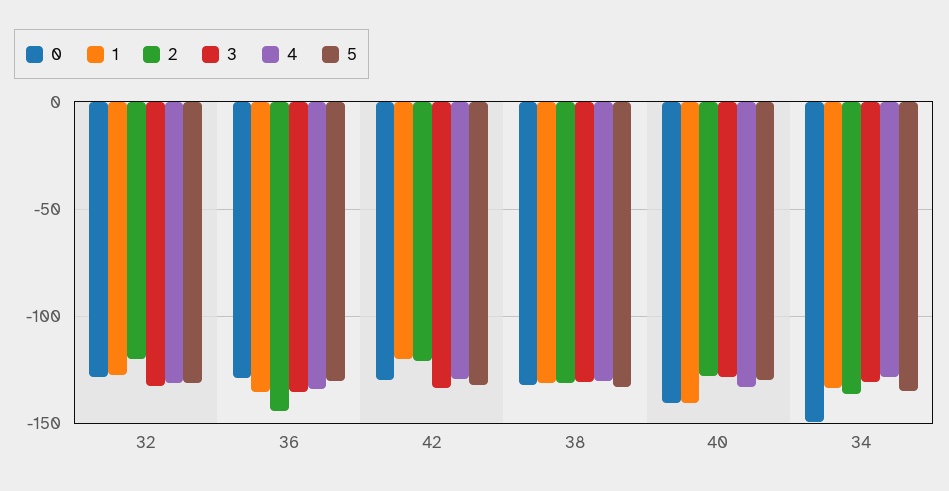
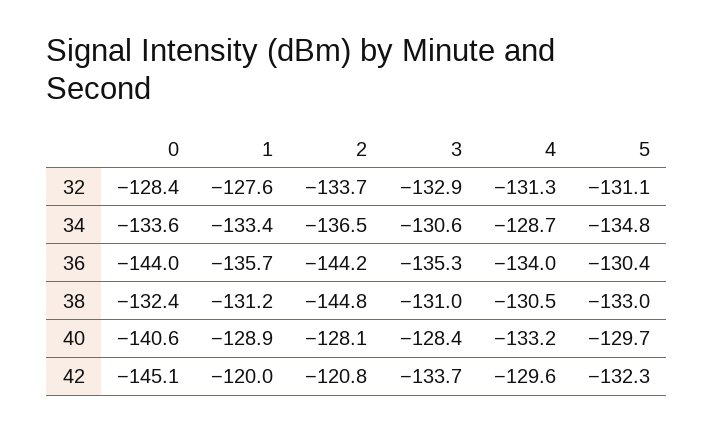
  {
    "0": {
      "32": -128.4,
-     "36": -130,
+     "36": -144,
-     "42": -130,
+     "42": -145.1,
      "38": -132.4,
      "40": -140.6,
-     "34": -150
+     "34": -133.6
    },
    "1": {
      "32": -127.6,
      "36": -135.7,
      "42": -120,
      "38": -131.2,
-     "40": -140,
+     "40": -128.9,
      "34": -133.4
    },
    "2": {
-     "32": -120,
+     "32": -133.7,
      "36": -144.2,
      "42": -120.8,
-     "38": -130,
+     "38": -144.8,
      "40": -128.1,
      "34": -136.5
    },
    "3": {
      "32": -132.9,
      "36": -135.3,
      "42": -133.7,
      "38": -131,
      "40": -128.4,
      "34": -130.6
    },
    "4": {
      "32": -131.3,
      "36": -134,
      "42": -129.6,
      "38": -130.5,
      "40": -133.2,
      "34": -128.7
    },
    "5": {
      "32": -131.1,
      "36": -130.4,
      "42": -132.3,
      "38": -133,
      "40": -129.7,
      "34": -134.8
    }
  }

